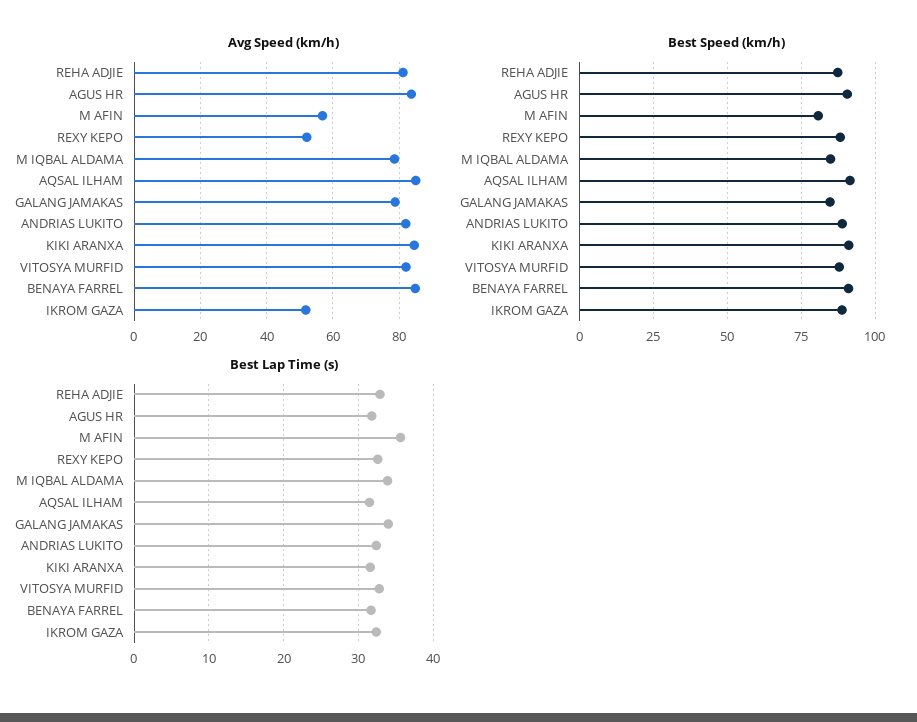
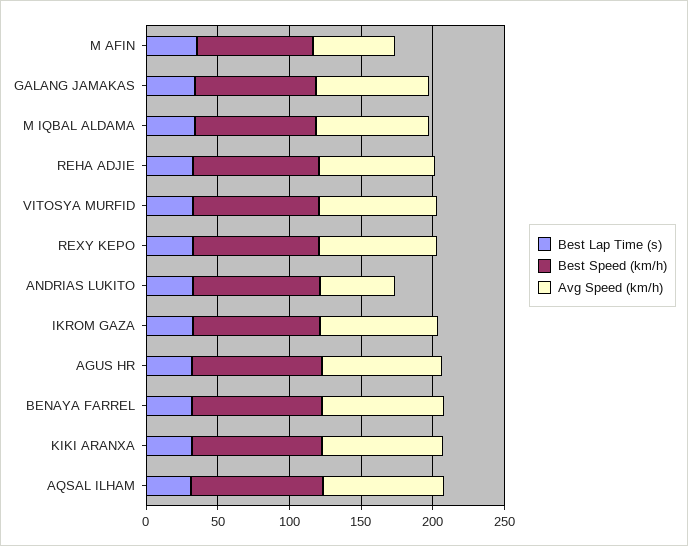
  {
    "Avg Speed (km/h)": {
      "REHA ADJIE": 82,
      "AGUS HR": 84,
      "M AFIN": 56,
-     "REXY KEPO": 52,
+     "REXY KEPO": 80,
      "M IQBAL ALDAMA": 78,
      "AQSAL ILHAM": 86,
      "GALANG JAMAKAS": 78,
-     "ANDRIAS LUKITO": 82,
+     "ANDRIAS LUKITO": 50,
      "KIKI ARANXA": 84,
      "VITOSYA MURFID": 82,
      "BENAYA FARREL": 84,
-     "IKROM GAZA": 52
+     "IKROM GAZA": 80
    },
    "Best Speed (km/h)": {
      "REHA ADJIE": 87.5,
      "AGUS HR": 90,
      "M AFIN": 80,
      "REXY KEPO": 87.5,
      "M IQBAL ALDAMA": 85,
      "AQSAL ILHAM": 92.5,
      "GALANG JAMAKAS": 85,
      "ANDRIAS LUKITO": 90,
      "KIKI ARANXA": 90,
      "VITOSYA MURFID": 87.5,
      "BENAYA FARREL": 90,
      "IKROM GAZA": 90
    },
    "Best Lap Time (s)": {
      "REHA ADJIE": 33,
      "AGUS HR": 32,
      "M AFIN": 36,
      "REXY KEPO": 33,
      "M IQBAL ALDAMA": 34,
      "AQSAL ILHAM": 32,
      "GALANG JAMAKAS": 34,
      "ANDRIAS LUKITO": 32,
      "KIKI ARANXA": 32,
      "VITOSYA MURFID": 33,
      "BENAYA FARREL": 32,
      "IKROM GAZA": 32
    }
  }

